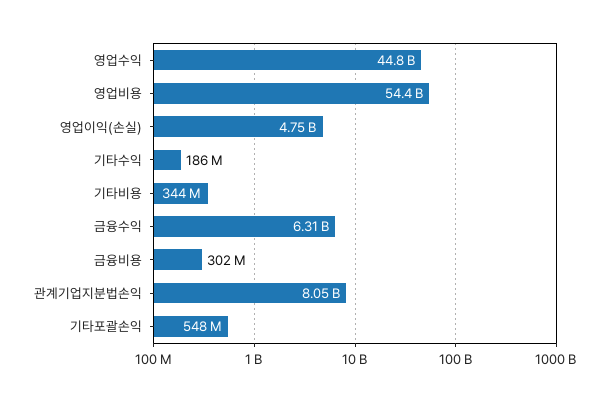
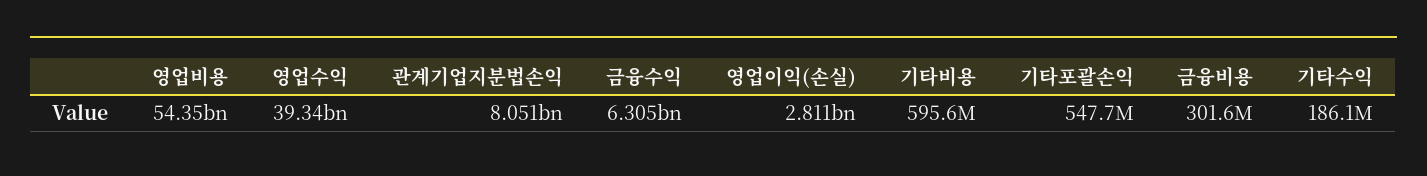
  {
-   "영업수익": 44800000000,
+   "영업수익": 39340000000,
    "영업비용": 54350000000,
-   "영업이익(손실)": 4750000000,
+   "영업이익(손실)": 2811000000,
    "기타수익": 186100000,
-   "기타비용": 344000000,
+   "기타비용": 595600000,
    "금융수익": 6305000000,
    "금융비용": 301600000,
    "관계기업지분법손익": 8051000000,
    "기타포괄손익": 547700000
  }

